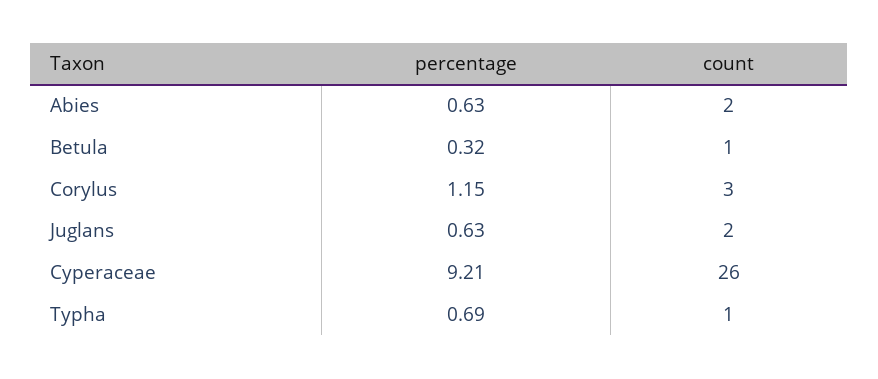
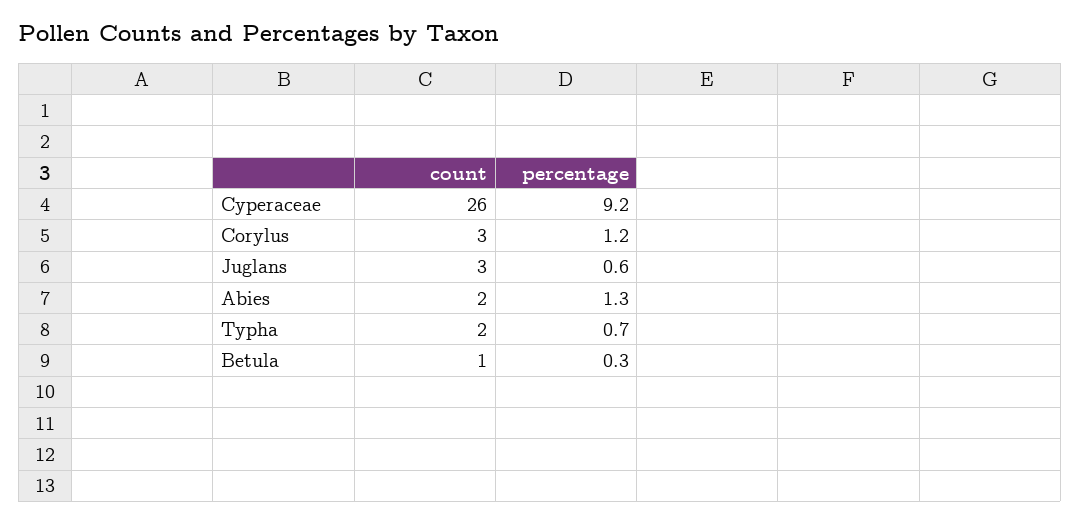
  {
    "percentage": {
-     "Abies": 0.63,
+     "Abies": 1.3,
      "Betula": 0.32,
      "Corylus": 1.15,
      "Juglans": 0.63,
      "Cyperaceae": 9.21,
      "Typha": 0.69
    },
    "count": {
      "Abies": 2,
      "Betula": 1,
      "Corylus": 3,
-     "Juglans": 2,
+     "Juglans": 3,
      "Cyperaceae": 26,
-     "Typha": 1
+     "Typha": 2
    }
  }

